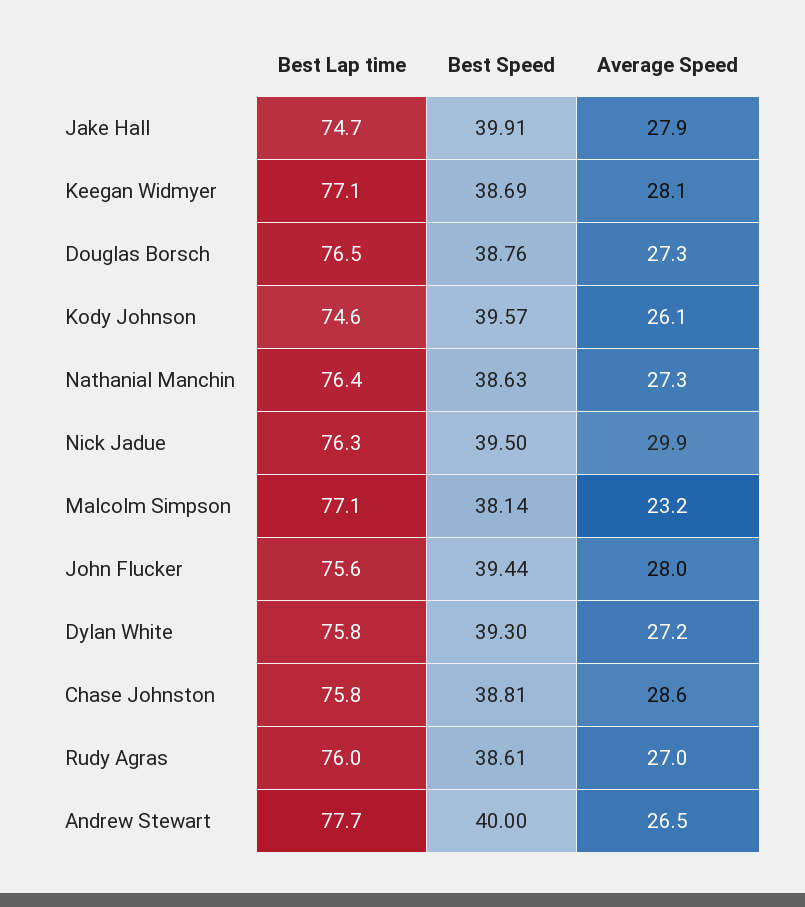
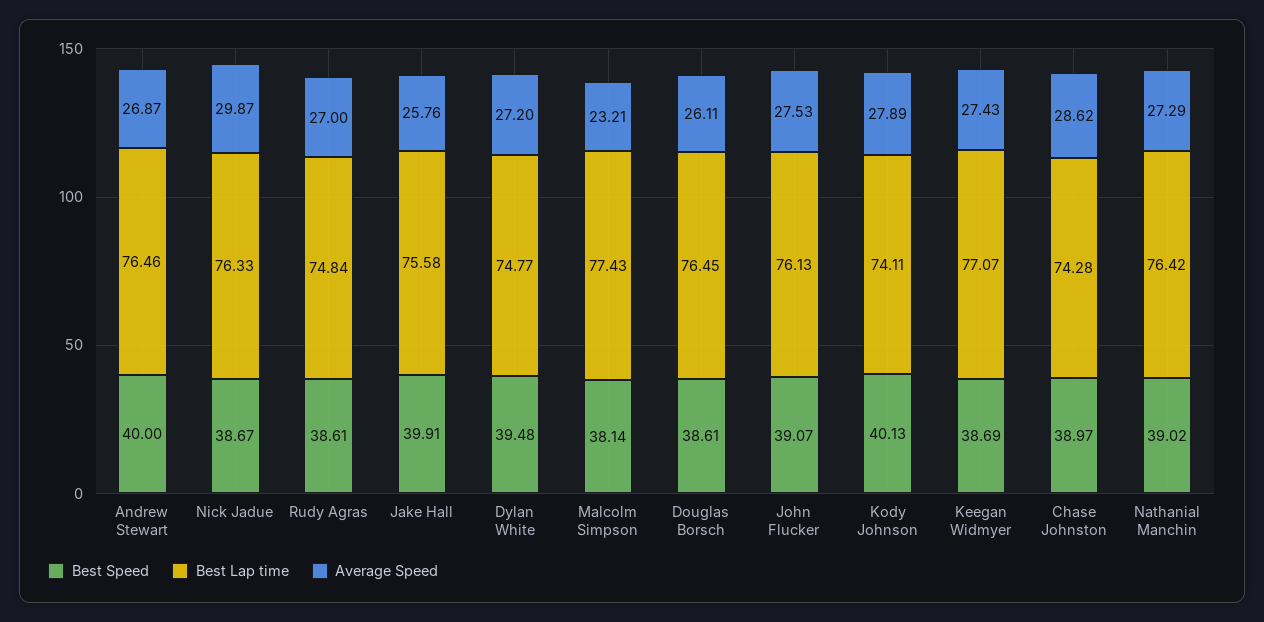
  {
    "Best Lap time": {
-     "Jake Hall": 74.7,
+     "Jake Hall": 75.58,
      "Keegan Widmyer": 77.07,
      "Douglas Borsch": 76.45,
-     "Kody Johnson": 74.6,
+     "Kody Johnson": 74.11,
      "Nathanial Manchin": 76.42,
      "Nick Jadue": 76.33,
-     "Malcolm Simpson": 77.1,
+     "Malcolm Simpson": 77.43,
-     "John Flucker": 75.6,
+     "John Flucker": 76.13,
-     "Dylan White": 75.8,
+     "Dylan White": 74.77,
-     "Chase Johnston": 75.8,
+     "Chase Johnston": 74.28,
-     "Rudy Agras": 76,
+     "Rudy Agras": 74.84,
-     "Andrew Stewart": 77.7
+     "Andrew Stewart": 76.46
    },
    "Best Speed": {
      "Jake Hall": 39.91,
      "Keegan Widmyer": 38.69,
-     "Douglas Borsch": 38.76,
+     "Douglas Borsch": 38.61,
-     "Kody Johnson": 39.57,
+     "Kody Johnson": 40.13,
-     "Nathanial Manchin": 38.63,
+     "Nathanial Manchin": 39.02,
-     "Nick Jadue": 39.5,
+     "Nick Jadue": 38.67,
      "Malcolm Simpson": 38.14,
-     "John Flucker": 39.44,
+     "John Flucker": 39.07,
-     "Dylan White": 39.3,
+     "Dylan White": 39.48,
-     "Chase Johnston": 38.81,
+     "Chase Johnston": 38.97,
      "Rudy Agras": 38.61,
      "Andrew Stewart": 40
    },
    "Average Speed": {
-     "Jake Hall": 27.9,
+     "Jake Hall": 25.76,
-     "Keegan Widmyer": 28.1,
+     "Keegan Widmyer": 27.43,
-     "Douglas Borsch": 27.3,
+     "Douglas Borsch": 26.11,
-     "Kody Johnson": 26.1,
+     "Kody Johnson": 27.89,
      "Nathanial Manchin": 27.29,
      "Nick Jadue": 29.87,
      "Malcolm Simpson": 23.21,
-     "John Flucker": 28,
+     "John Flucker": 27.53,
      "Dylan White": 27.2,
      "Chase Johnston": 28.62,
      "Rudy Agras": 27,
-     "Andrew Stewart": 26.5
+     "Andrew Stewart": 26.87
    }
  }

